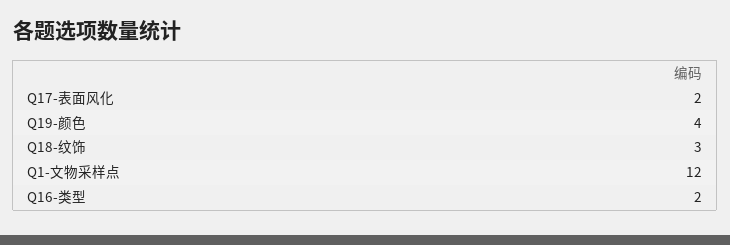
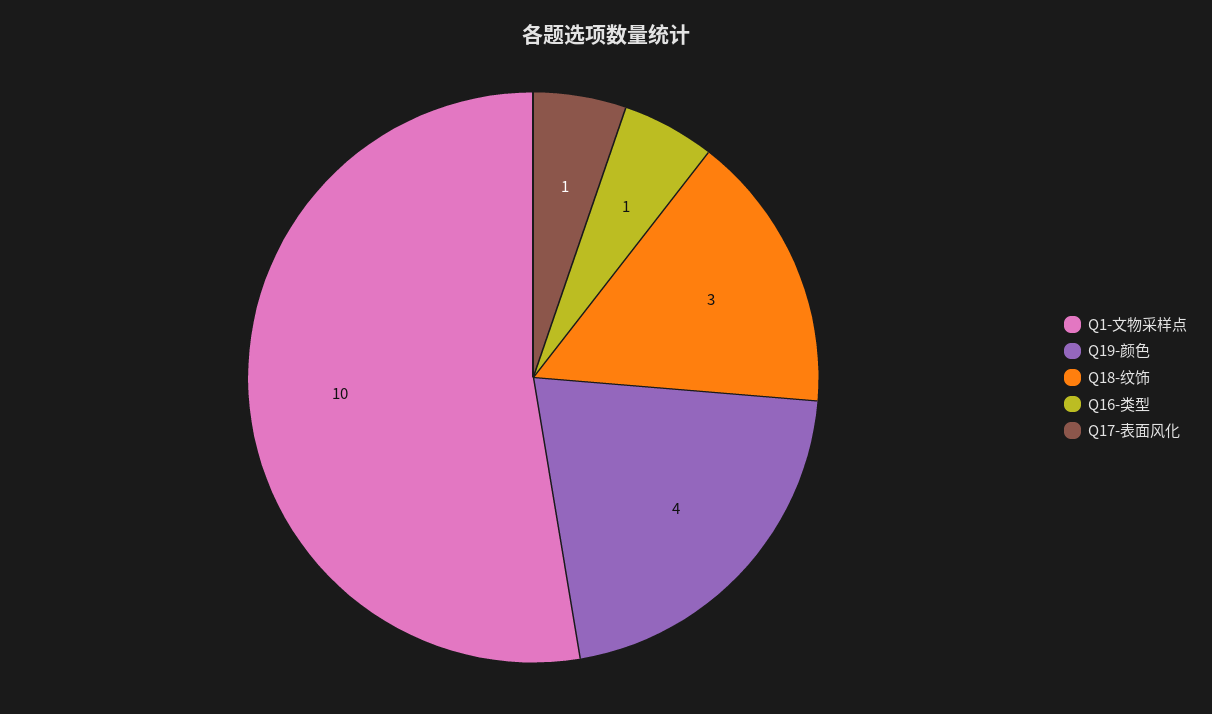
  {
-   "Q17-表面风化": 2,
+   "Q17-表面风化": 1,
    "Q19-颜色": 4,
    "Q18-纹饰": 3,
-   "Q1-文物采样点": 12,
+   "Q1-文物采样点": 10,
-   "Q16-类型": 2
+   "Q16-类型": 1
  }

